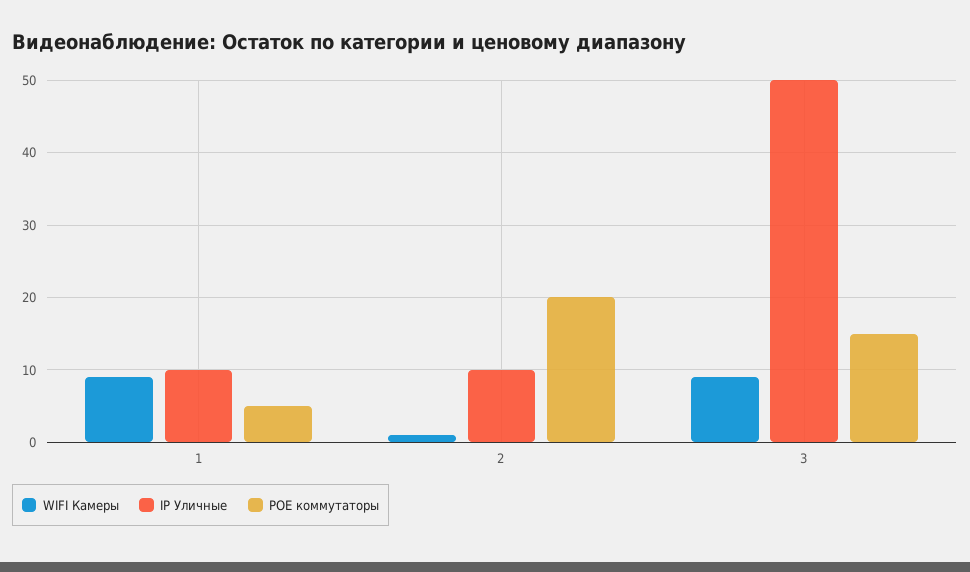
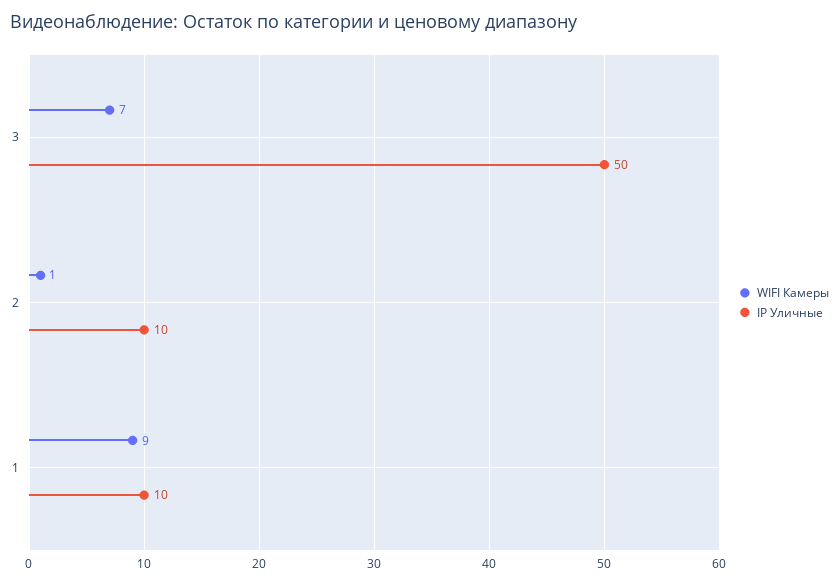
  {
    "WIFI Камеры": {
      "1": 9,
      "2": 1,
-     "3": 9
+     "3": 7
    },
    "IP Уличные": {
      "1": 10,
      "2": 10,
      "3": 50
-   },
+   }
-   "POE коммутаторы": {
-     "1": 5,
-     "2": 20,
-     "3": 15
-   }
  }

